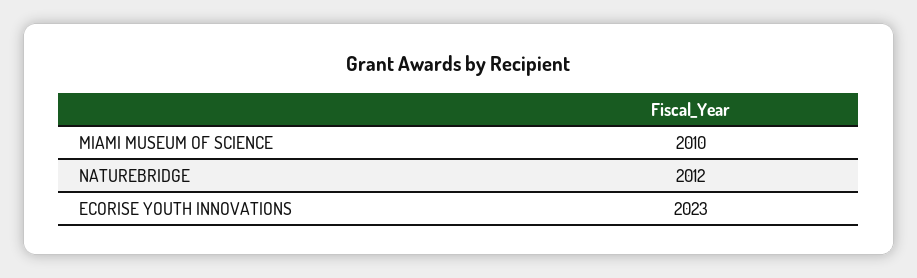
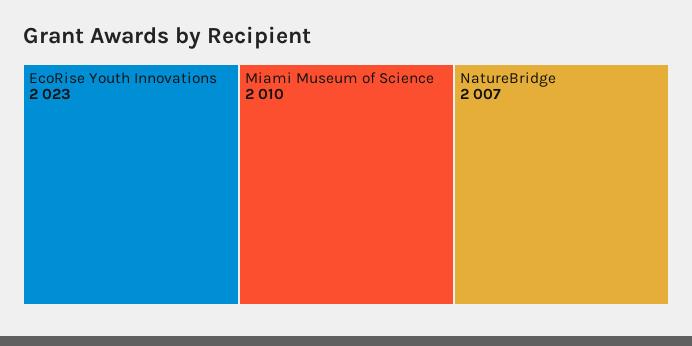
  {
    "MIAMI MUSEUM OF SCIENCE": 2010,
-   "NATUREBRIDGE": 2012,
+   "NATUREBRIDGE": 2007,
    "ECORISE YOUTH INNOVATIONS": 2023
  }

